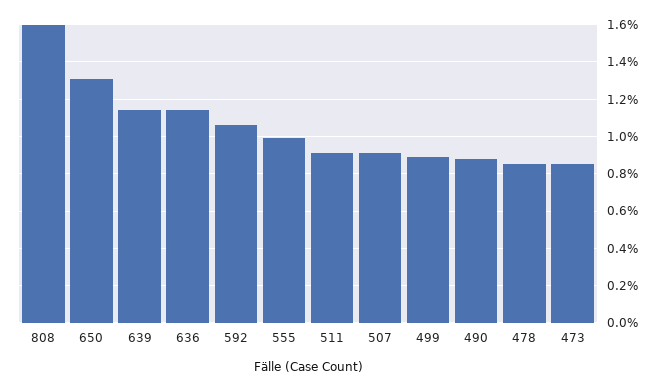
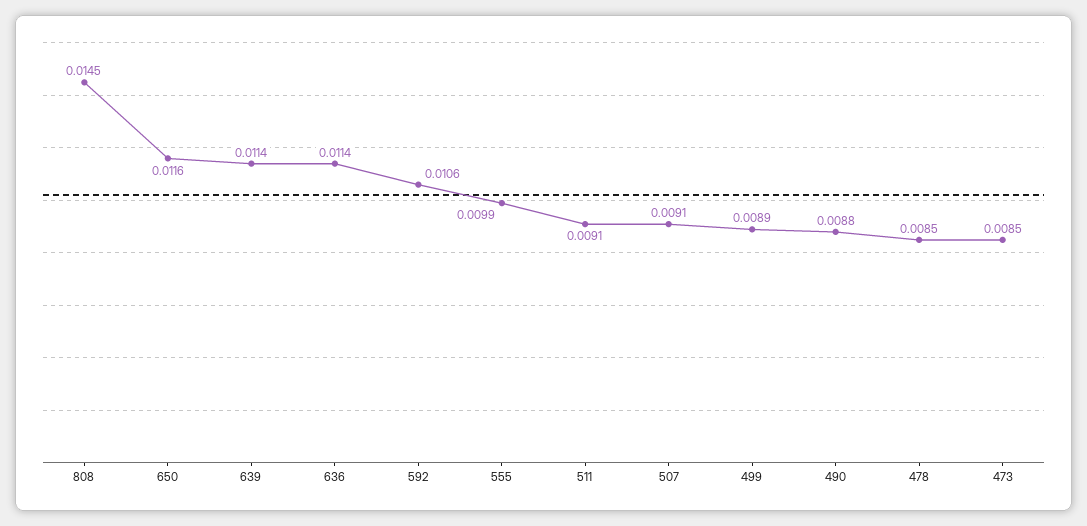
  {
-   "808": 0.016,
+   "808": 0.0145,
-   "650": 0.013,
+   "650": 0.0116,
    "639": 0.0114,
    "636": 0.0114,
    "592": 0.0106,
    "555": 0.0099,
    "511": 0.0091,
    "507": 0.0091,
    "499": 0.0089,
    "490": 0.0088,
    "478": 0.0085,
    "473": 0.0085
  }

